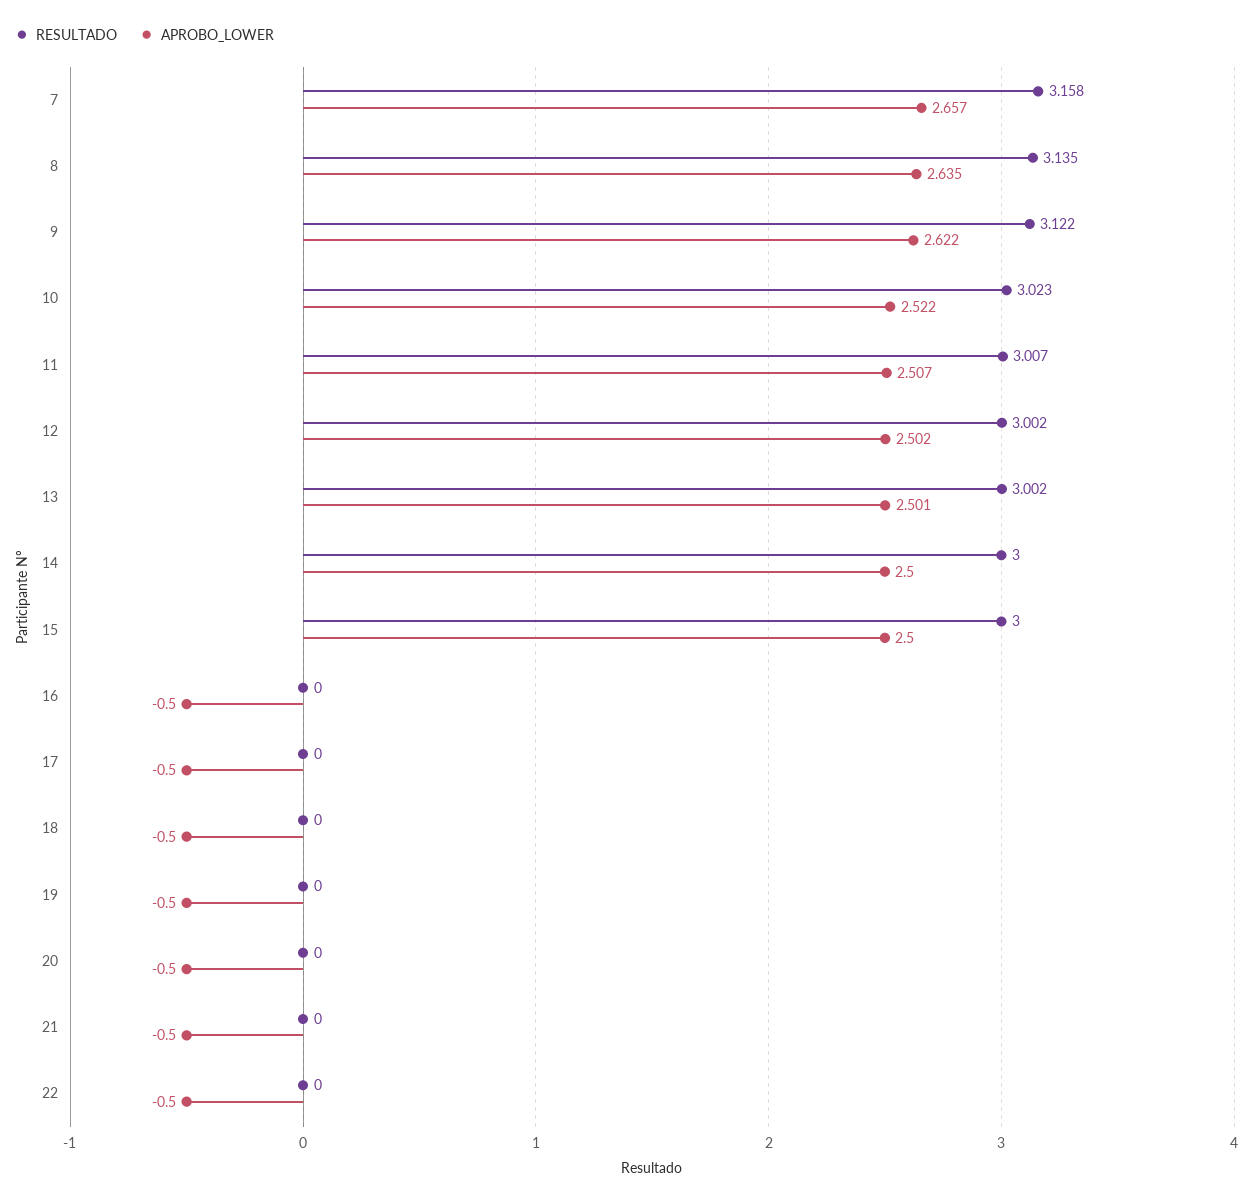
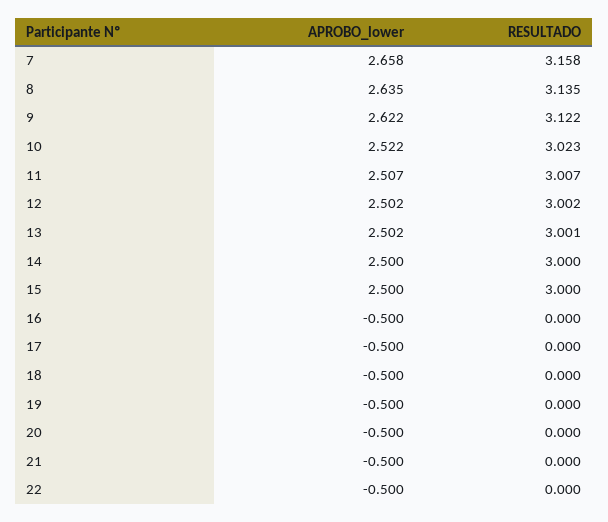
  {
    "RESULTADO": {
      "7": 3.158,
      "8": 3.135,
      "9": 3.122,
      "10": 3.023,
      "11": 3.007,
      "12": 3.002,
-     "13": 3.002,
+     "13": 3.001,
      "14": 3,
      "15": 3,
      "16": 0,
      "17": 0,
      "18": 0,
      "19": 0,
      "20": 0,
      "21": 0,
      "22": 0
    },
    "APROBO_LOWER": {
-     "7": 2.657,
+     "7": 2.658,
      "8": 2.635,
      "9": 2.622,
      "10": 2.522,
      "11": 2.507,
      "12": 2.502,
-     "13": 2.501,
+     "13": 2.502,
      "14": 2.5,
      "15": 2.5,
      "16": -0.5,
      "17": -0.5,
      "18": -0.5,
      "19": -0.5,
      "20": -0.5,
      "21": -0.5,
      "22": -0.5
    }
  }

